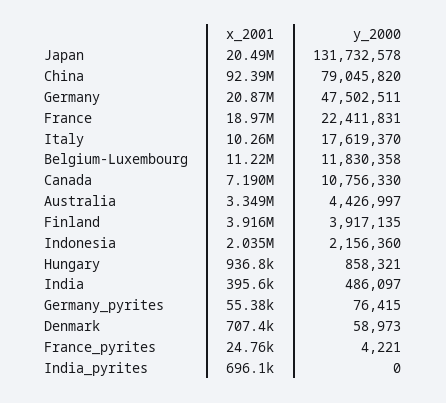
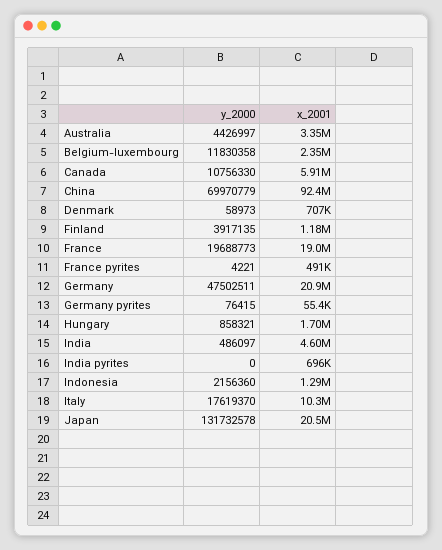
  {
    "x_2001": {
      "Japan": 20490000,
      "China": 92390000,
      "Germany": 20870000,
      "France": 18970000,
      "Italy": 10260000,
-     "Belgium-Luxembourg": 11220000,
+     "Belgium-Luxembourg": 2350000,
-     "Canada": 7190000,
+     "Canada": 5910000,
      "Australia": 3349000,
-     "Finland": 3916000,
+     "Finland": 1180000,
-     "Indonesia": 2035000,
+     "Indonesia": 1290000,
-     "Hungary": 936800,
+     "Hungary": 1700000,
-     "India": 395600,
+     "India": 4600000,
      "Germany_pyrites": 55380,
      "Denmark": 707400,
-     "France_pyrites": 24760,
+     "France_pyrites": 491000,
      "India_pyrites": 696100
    },
    "y_2000": {
      "Japan": 131732578,
-     "China": 79045820,
+     "China": 69970779,
      "Germany": 47502511,
-     "France": 22411831,
+     "France": 19688773,
      "Italy": 17619370,
      "Belgium-Luxembourg": 11830358,
      "Canada": 10756330,
      "Australia": 4426997,
      "Finland": 3917135,
      "Indonesia": 2156360,
      "Hungary": 858321,
      "India": 486097,
      "Germany_pyrites": 76415,
      "Denmark": 58973,
      "France_pyrites": 4221,
      "India_pyrites": 0
    }
  }

